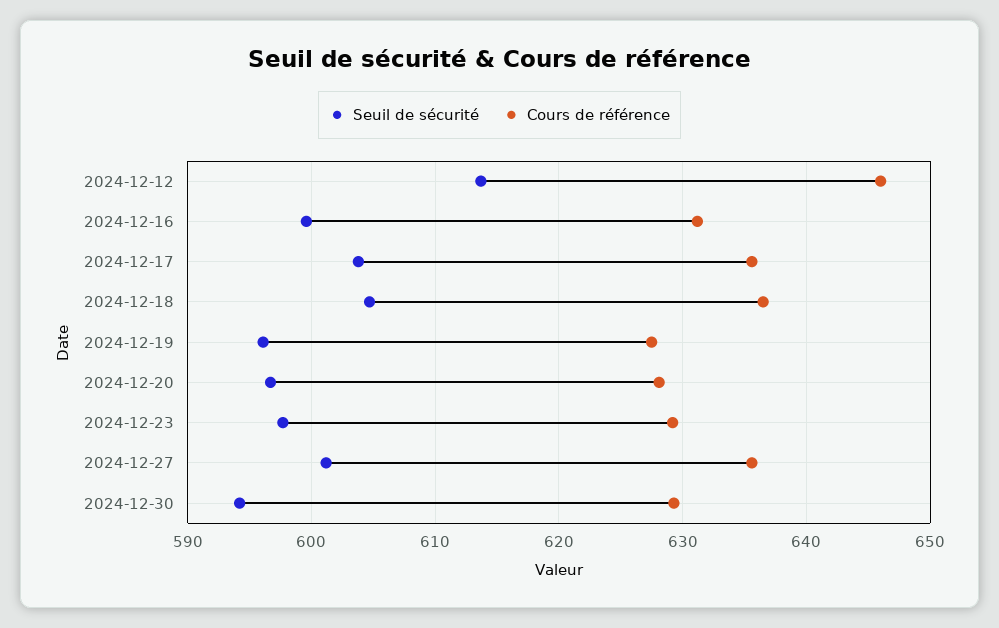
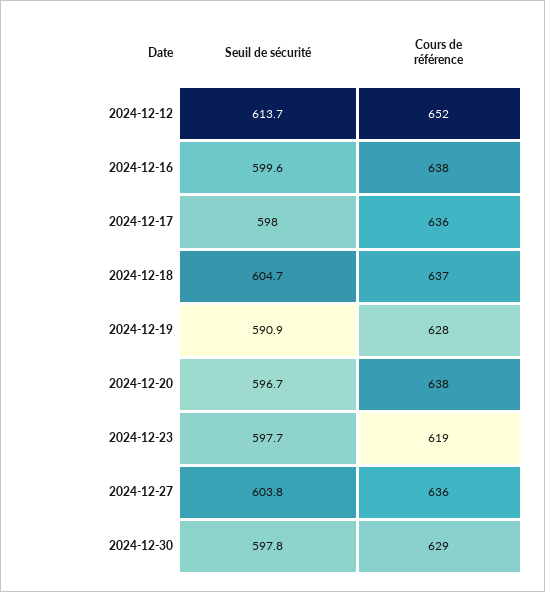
  {
    "Seuil de sécurité": {
      "2024-12-12": 613.7,
      "2024-12-16": 599.6,
-     "2024-12-17": 604,
+     "2024-12-17": 598,
      "2024-12-18": 604.7,
-     "2024-12-19": 596,
+     "2024-12-19": 590.9,
      "2024-12-20": 596.7,
      "2024-12-23": 597.7,
-     "2024-12-27": 601,
+     "2024-12-27": 603.8,
-     "2024-12-30": 594
+     "2024-12-30": 597.8
    },
    "Cours de référence": {
-     "2024-12-12": 646,
+     "2024-12-12": 652,
-     "2024-12-16": 631,
+     "2024-12-16": 638,
      "2024-12-17": 636,
      "2024-12-18": 637,
      "2024-12-19": 628,
-     "2024-12-20": 628,
+     "2024-12-20": 638,
-     "2024-12-23": 629,
+     "2024-12-23": 619,
      "2024-12-27": 636,
      "2024-12-30": 629
    }
  }

